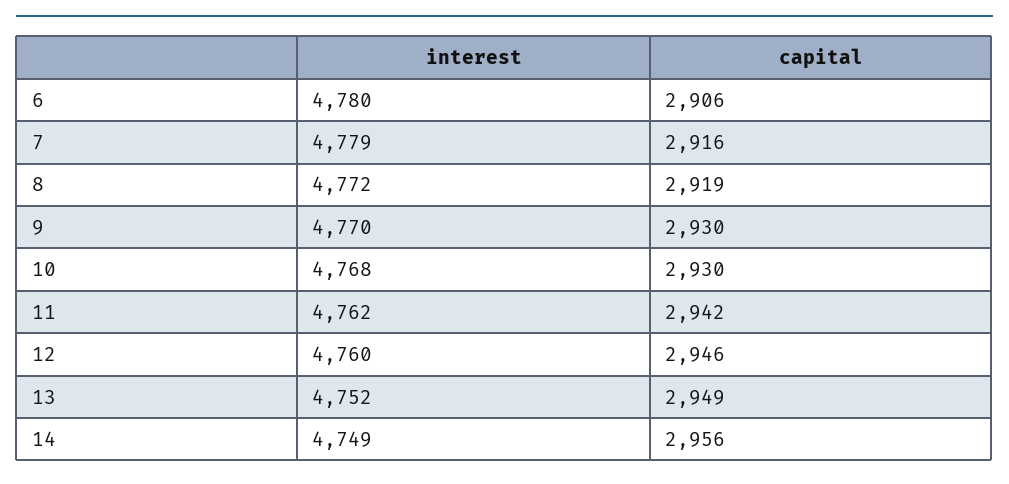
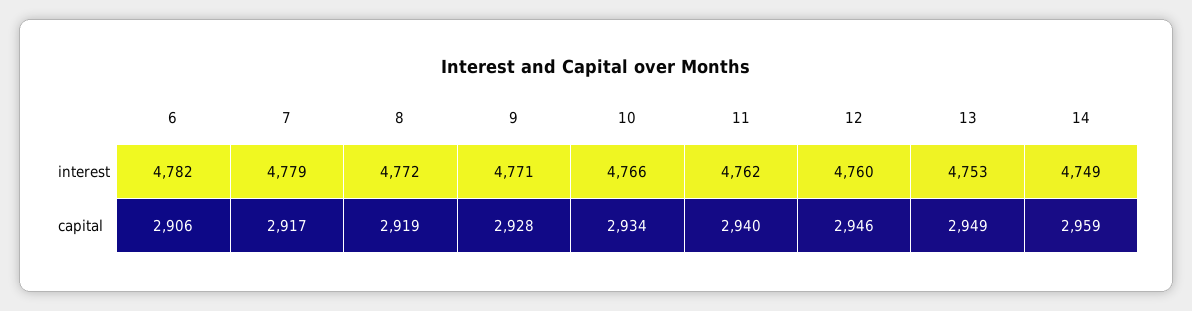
  {
    "interest": {
-     "6": 4780,
+     "6": 4782,
      "7": 4779,
      "8": 4772,
-     "9": 4770,
+     "9": 4771,
-     "10": 4768,
+     "10": 4766,
      "11": 4762,
      "12": 4760,
-     "13": 4752,
+     "13": 4753,
      "14": 4749
    },
    "capital": {
      "6": 2906,
-     "7": 2916,
+     "7": 2917,
      "8": 2919,
-     "9": 2930,
+     "9": 2928,
-     "10": 2930,
+     "10": 2934,
-     "11": 2942,
+     "11": 2940,
      "12": 2946,
      "13": 2949,
-     "14": 2956
+     "14": 2959
    }
  }

